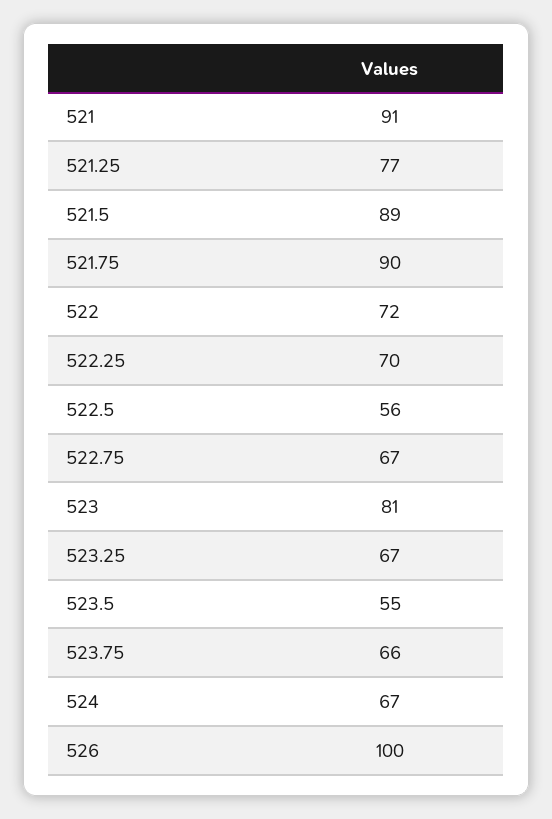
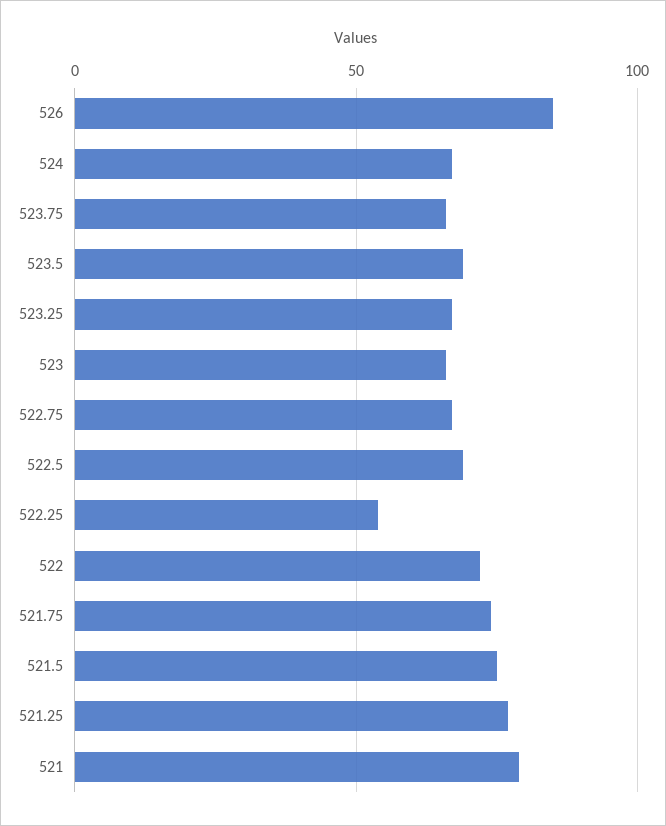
  {
-   "521": 91,
+   "521": 80,
    "521.25": 77,
-   "521.5": 89,
+   "521.5": 75,
-   "521.75": 90,
+   "521.75": 75,
    "522": 72,
-   "522.25": 70,
+   "522.25": 55,
-   "522.5": 56,
+   "522.5": 70,
    "522.75": 67,
-   "523": 81,
+   "523": 65,
    "523.25": 67,
-   "523.5": 55,
+   "523.5": 70,
    "523.75": 66,
    "524": 67,
-   "526": 100
+   "526": 85
  }

